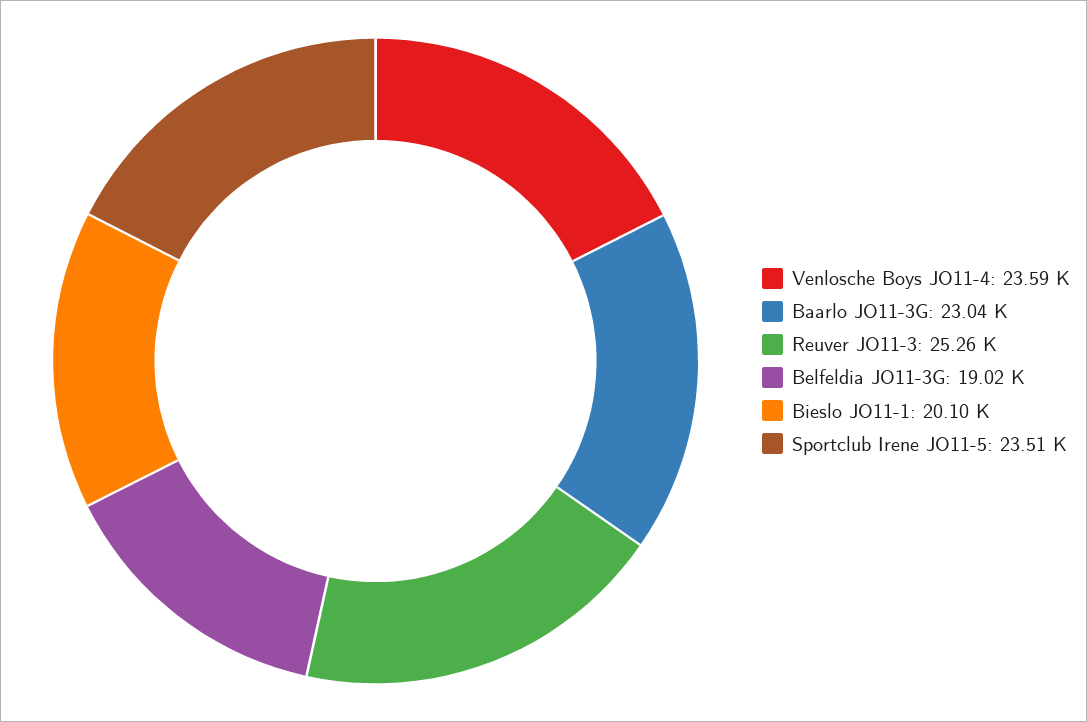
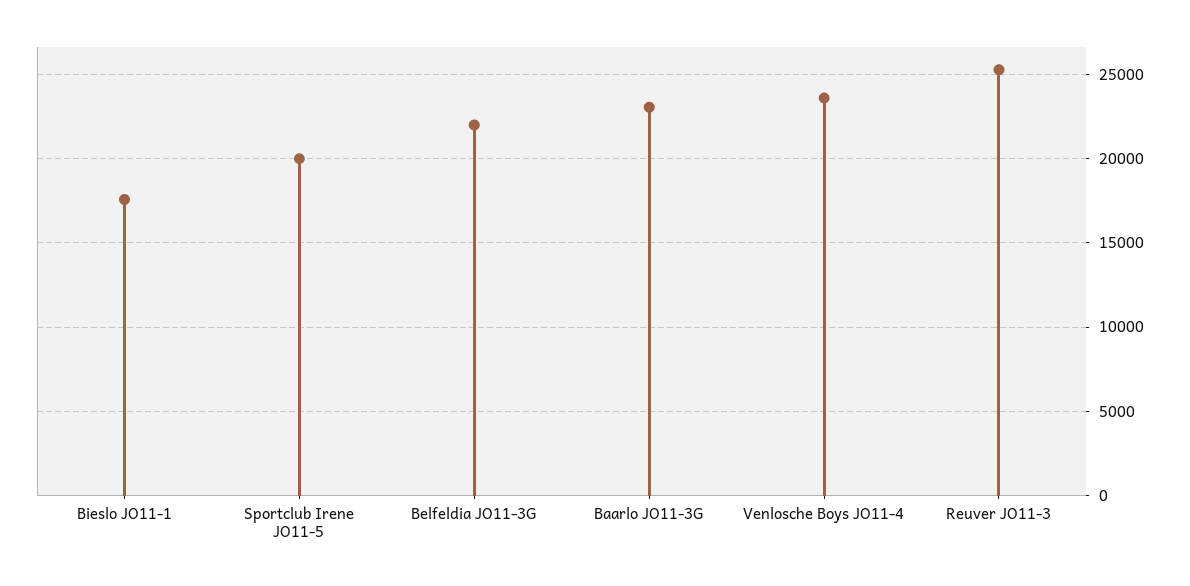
  {
    "Venlosche Boys JO11-4": 23590,
    "Baarlo JO11-3G": 23040,
    "Reuver JO11-3": 25260,
-   "Belfeldia JO11-3G": 19020,
+   "Belfeldia JO11-3G": 22000,
-   "Bieslo JO11-1": 20100,
+   "Bieslo JO11-1": 17500,
-   "Sportclub Irene JO11-5": 23510
+   "Sportclub Irene JO11-5": 20000
  }

